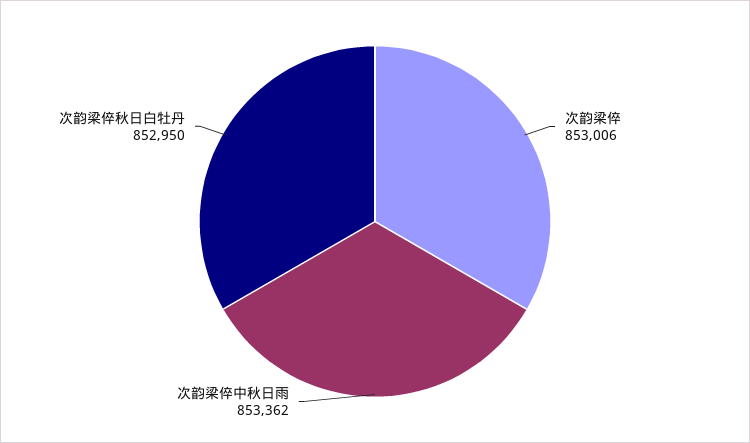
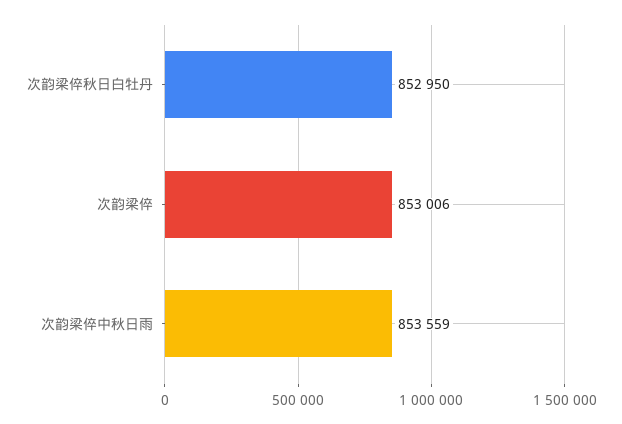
  {
    "次韵梁倅": 853006,
-   "次韵梁倅中秋日雨": 853362,
+   "次韵梁倅中秋日雨": 853559,
    "次韵梁倅秋日白牡丹": 852950
  }

